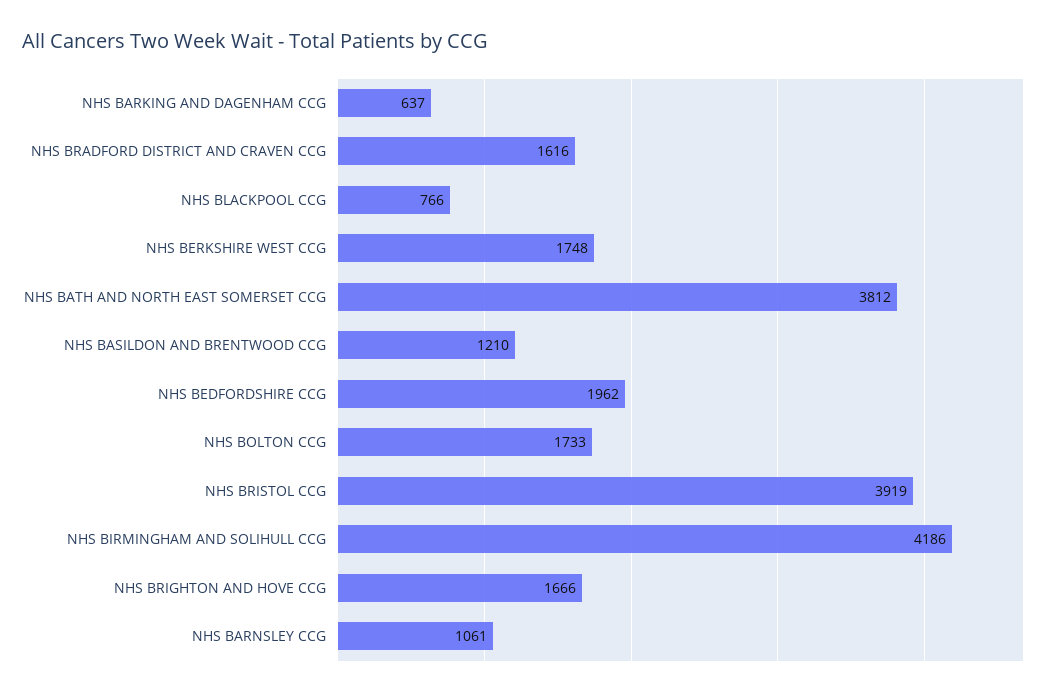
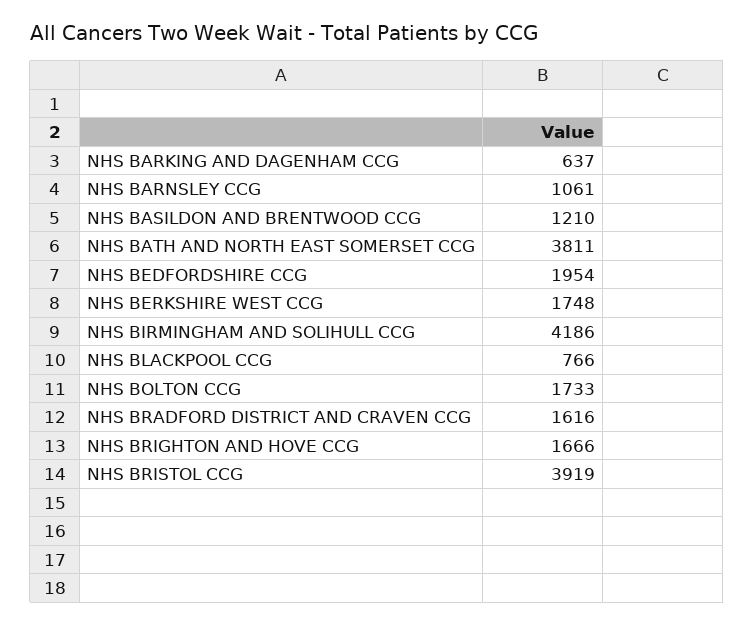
  {
    "NHS BARKING AND DAGENHAM CCG": 637,
    "NHS BRADFORD DISTRICT AND CRAVEN CCG": 1616,
    "NHS BLACKPOOL CCG": 766,
    "NHS BERKSHIRE WEST CCG": 1748,
-   "NHS BATH AND NORTH EAST SOMERSET CCG": 3812,
+   "NHS BATH AND NORTH EAST SOMERSET CCG": 3811,
    "NHS BASILDON AND BRENTWOOD CCG": 1210,
-   "NHS BEDFORDSHIRE CCG": 1962,
+   "NHS BEDFORDSHIRE CCG": 1954,
    "NHS BOLTON CCG": 1733,
    "NHS BRISTOL CCG": 3919,
    "NHS BIRMINGHAM AND SOLIHULL CCG": 4186,
    "NHS BRIGHTON AND HOVE CCG": 1666,
    "NHS BARNSLEY CCG": 1061
  }

